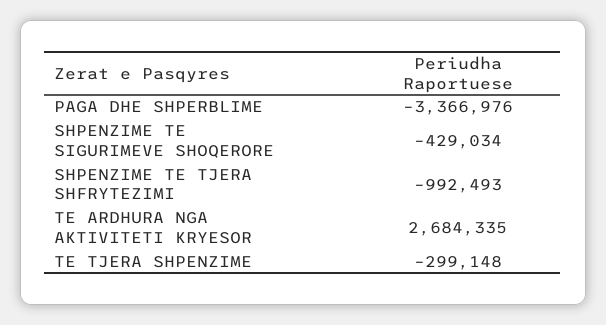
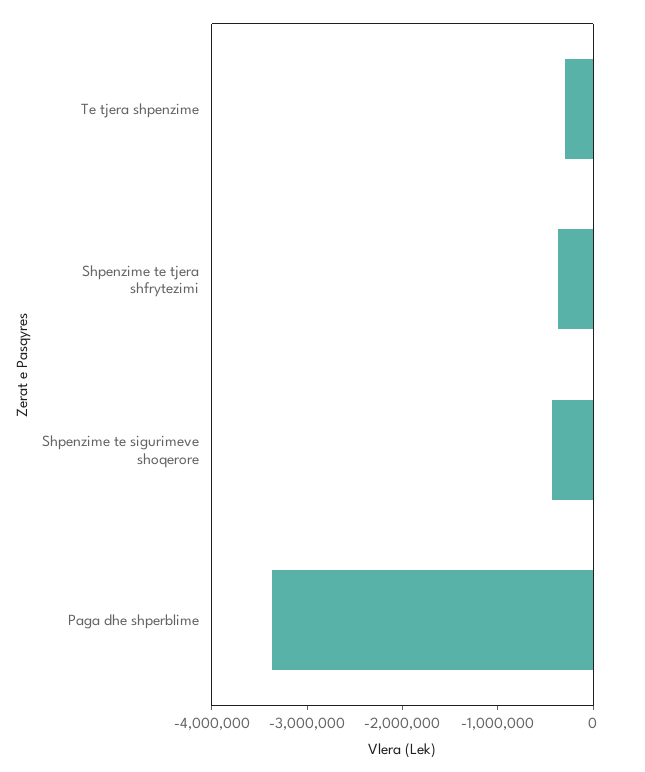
  {
    "PAGA DHE SHPERBLIME": -3366976,
    "SHPENZIME TE SIGURIMEVE SHOQERORE": -429034,
-   "SHPENZIME TE TJERA SHFRYTEZIMI": -992493,
+   "SHPENZIME TE TJERA SHFRYTEZIMI": -400000,
-   "TE ARDHURA NGA AKTIVITETI KRYESOR": 2684335,
    "TE TJERA SHPENZIME": -299148
  }

